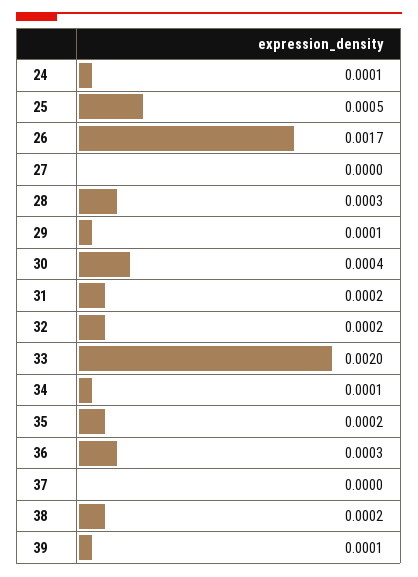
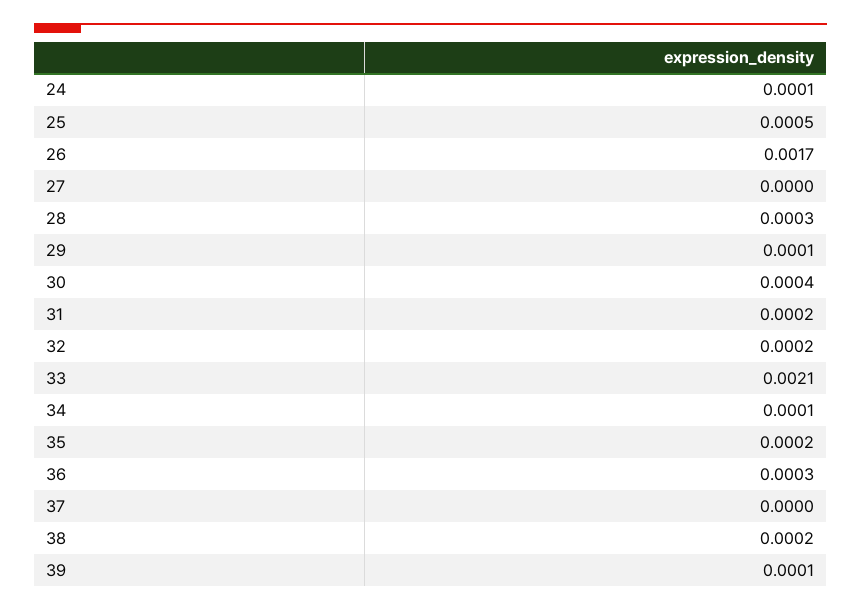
  {
    "24": 0.0001,
    "25": 0.0005,
    "26": 0.0017,
    "27": 0,
    "28": 0.0003,
    "29": 0.0001,
    "30": 0.0004,
    "31": 0.0002,
    "32": 0.0002,
-   "33": 0.002,
+   "33": 0.0021,
    "34": 0.0001,
    "35": 0.0002,
    "36": 0.0003,
    "37": 0,
    "38": 0.0002,
    "39": 0.0001
  }

